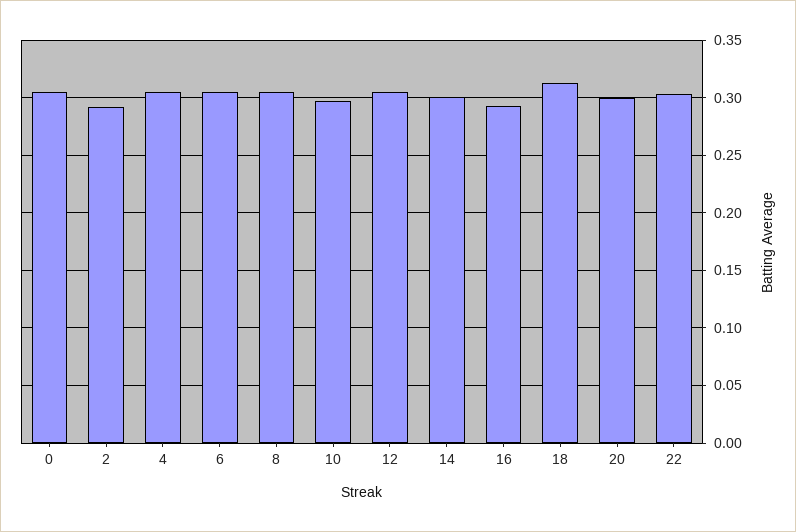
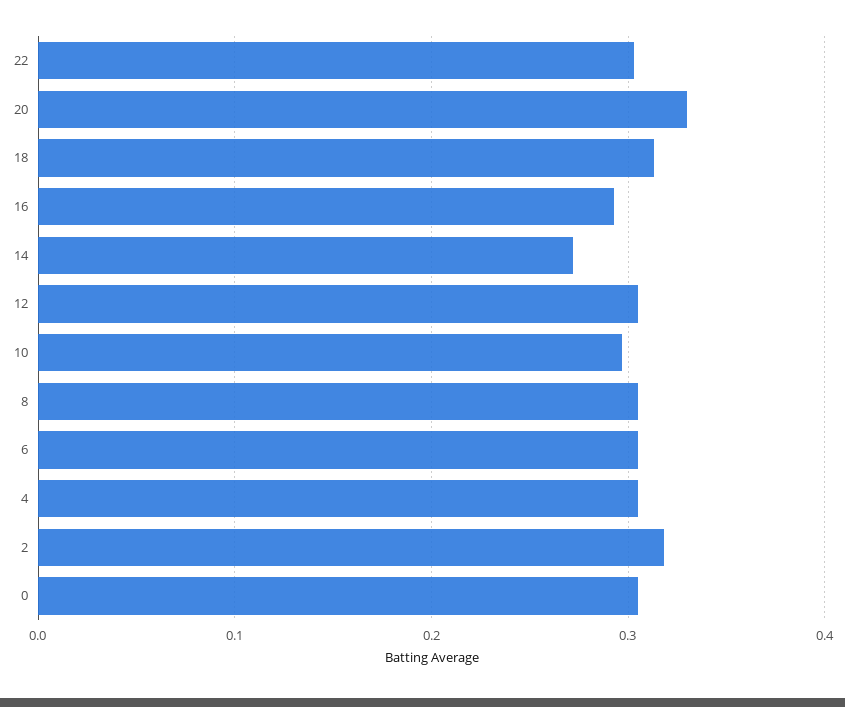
  {
    "0": 0.31,
-   "2": 0.29,
+   "2": 0.32,
    "4": 0.31,
    "6": 0.31,
    "8": 0.31,
    "10": 0.3,
    "12": 0.31,
-   "14": 0.3,
+   "14": 0.27,
    "16": 0.29,
    "18": 0.31,
-   "20": 0.3,
+   "20": 0.33,
    "22": 0.3
  }

